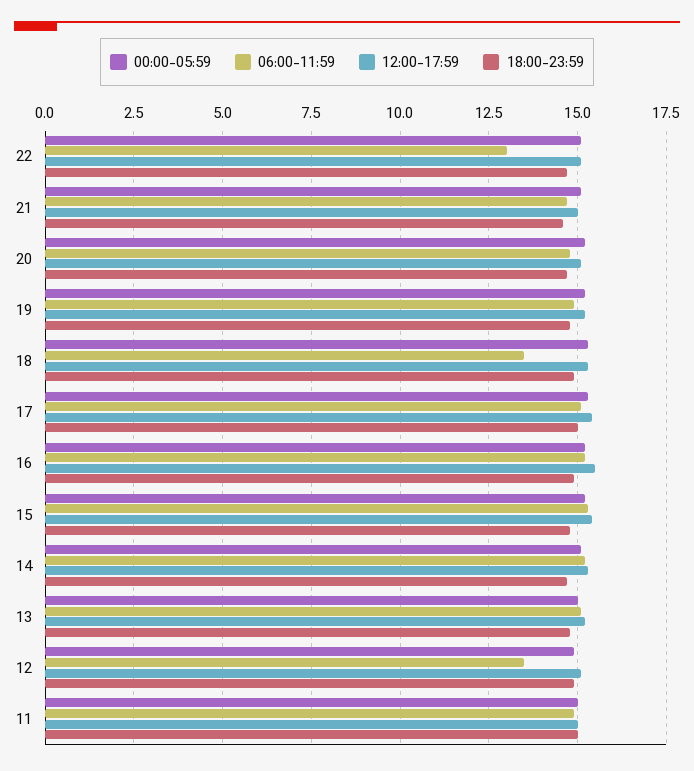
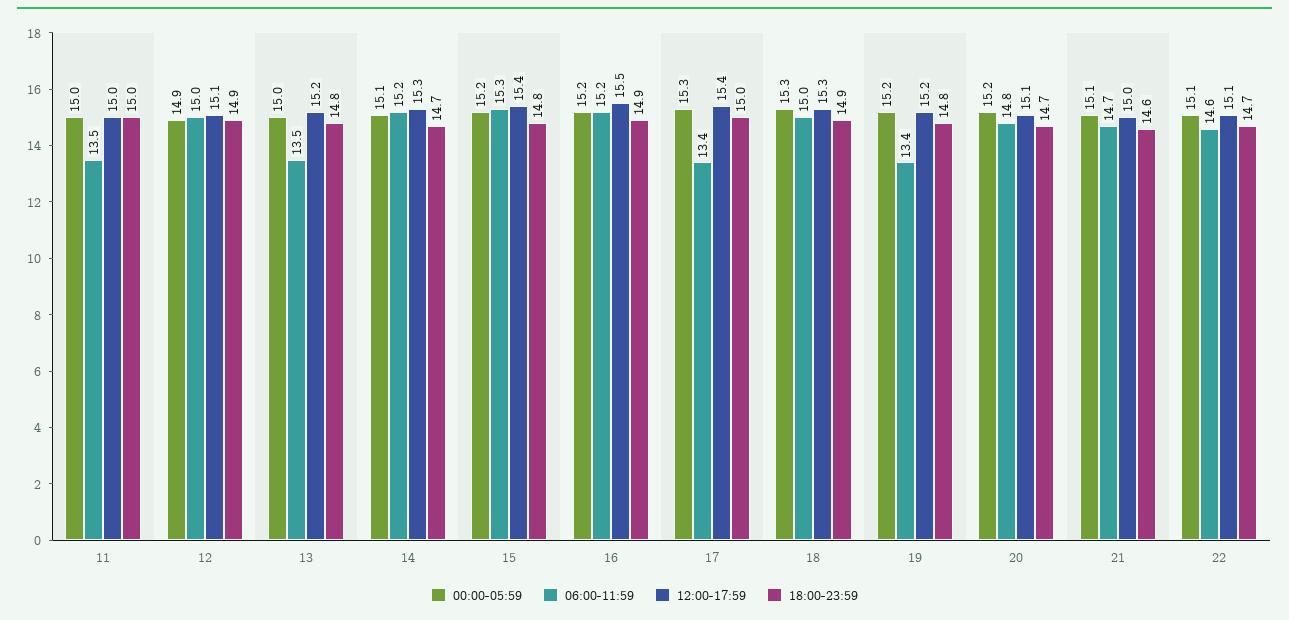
  {
    "00:00-05:59": {
      "22": 15.1,
      "21": 15.1,
      "20": 15.2,
      "19": 15.2,
      "18": 15.3,
      "17": 15.3,
      "16": 15.2,
      "15": 15.2,
      "14": 15.1,
      "13": 15,
      "12": 14.9,
      "11": 15
    },
    "06:00-11:59": {
-     "22": 13,
+     "22": 14.6,
      "21": 14.7,
      "20": 14.8,
-     "19": 15,
+     "19": 13.4,
-     "18": 13.5,
+     "18": 15,
-     "17": 15,
+     "17": 13.4,
      "16": 15.2,
      "15": 15.3,
      "14": 15.2,
-     "13": 15,
+     "13": 13.5,
-     "12": 13.5,
+     "12": 15,
-     "11": 15
+     "11": 13.5
    },
    "12:00-17:59": {
      "22": 15.1,
      "21": 15,
      "20": 15.1,
      "19": 15.2,
      "18": 15.3,
      "17": 15.4,
      "16": 15.5,
      "15": 15.4,
      "14": 15.3,
      "13": 15.2,
      "12": 15.1,
      "11": 15
    },
    "18:00-23:59": {
      "22": 14.7,
      "21": 14.6,
      "20": 14.7,
      "19": 14.8,
      "18": 14.9,
      "17": 15,
      "16": 14.9,
      "15": 14.8,
      "14": 14.7,
      "13": 14.8,
      "12": 14.9,
      "11": 15
    }
  }

